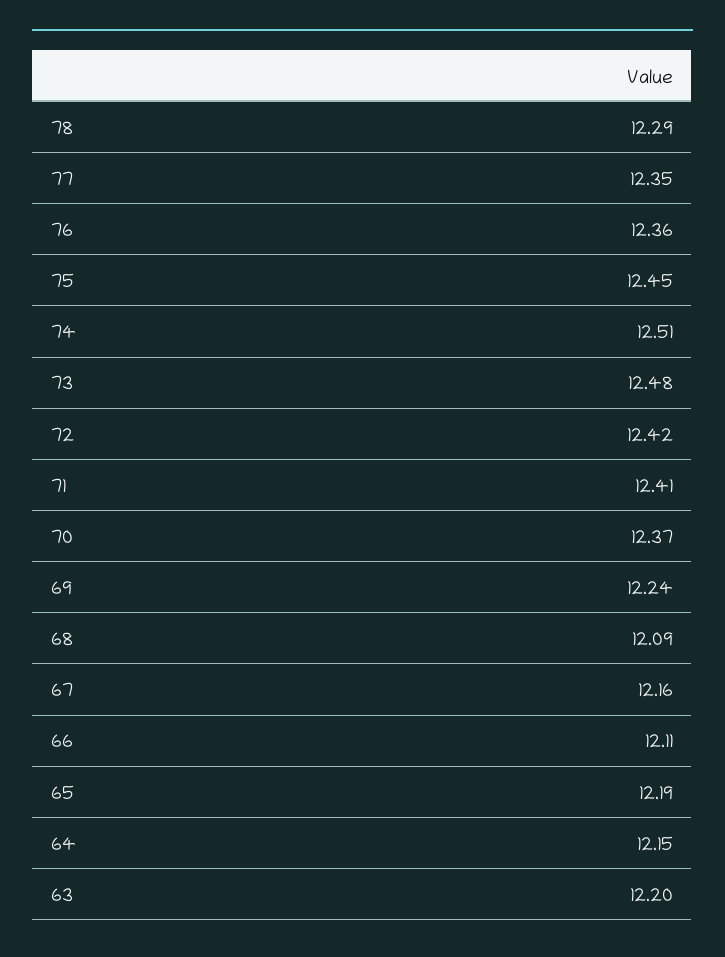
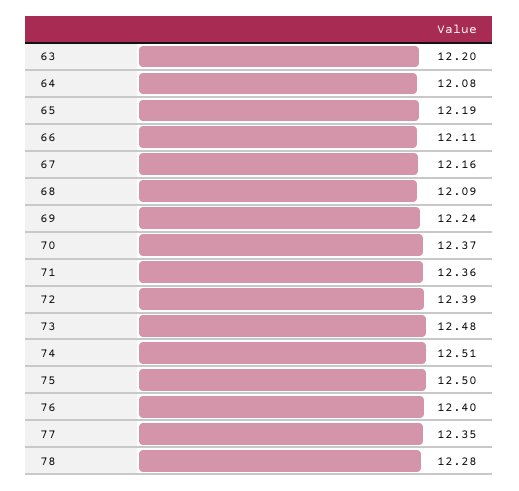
  {
-   "78": 12.29,
+   "78": 12.28,
    "77": 12.35,
-   "76": 12.36,
+   "76": 12.4,
-   "75": 12.45,
+   "75": 12.5,
    "74": 12.51,
    "73": 12.48,
-   "72": 12.42,
+   "72": 12.39,
-   "71": 12.41,
+   "71": 12.36,
    "70": 12.37,
    "69": 12.24,
    "68": 12.09,
    "67": 12.16,
    "66": 12.11,
    "65": 12.19,
-   "64": 12.15,
+   "64": 12.08,
    "63": 12.2
  }

